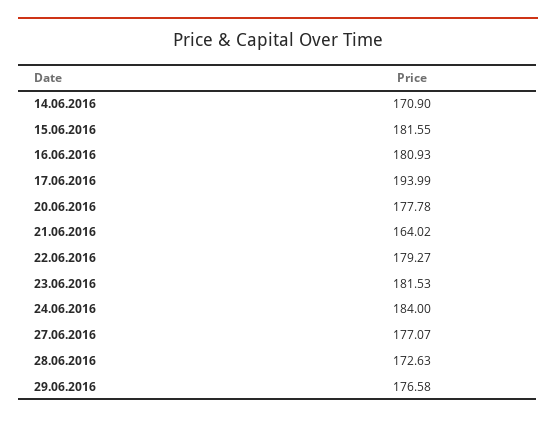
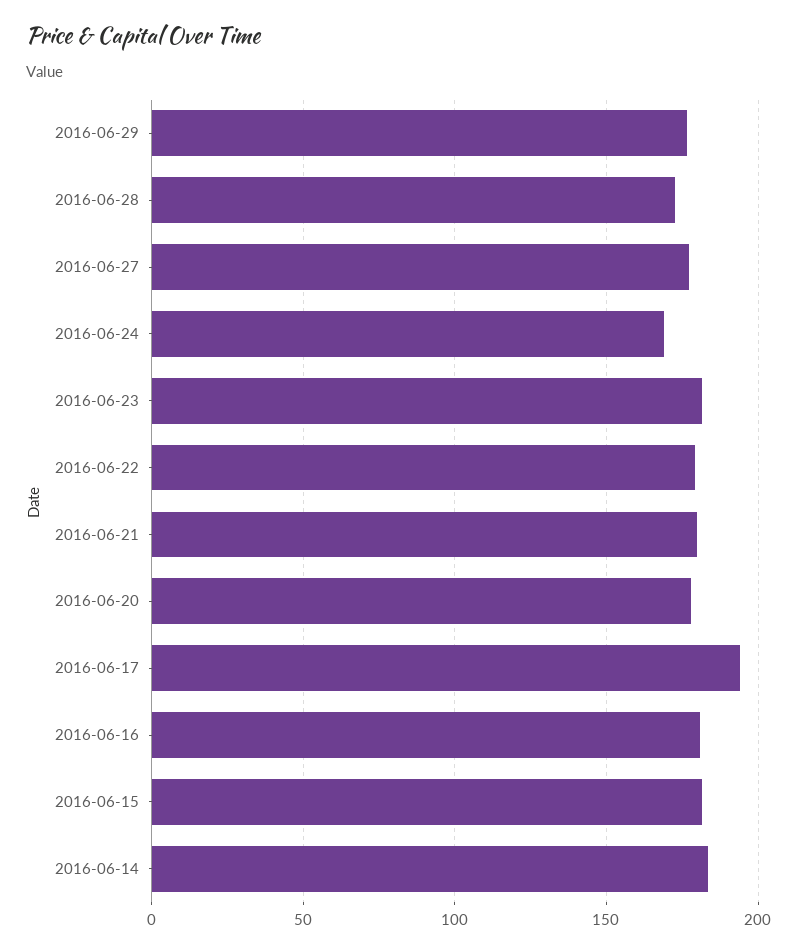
  {
-   "14.06.2016": 170.9,
+   "14.06.2016": 185,
    "15.06.2016": 181.55,
    "16.06.2016": 180.93,
    "17.06.2016": 193.99,
    "20.06.2016": 177.78,
-   "21.06.2016": 164.02,
+   "21.06.2016": 180,
    "22.06.2016": 179.27,
    "23.06.2016": 181.53,
-   "24.06.2016": 184,
+   "24.06.2016": 170,
    "27.06.2016": 177.07,
    "28.06.2016": 172.63,
    "29.06.2016": 176.58
  }

